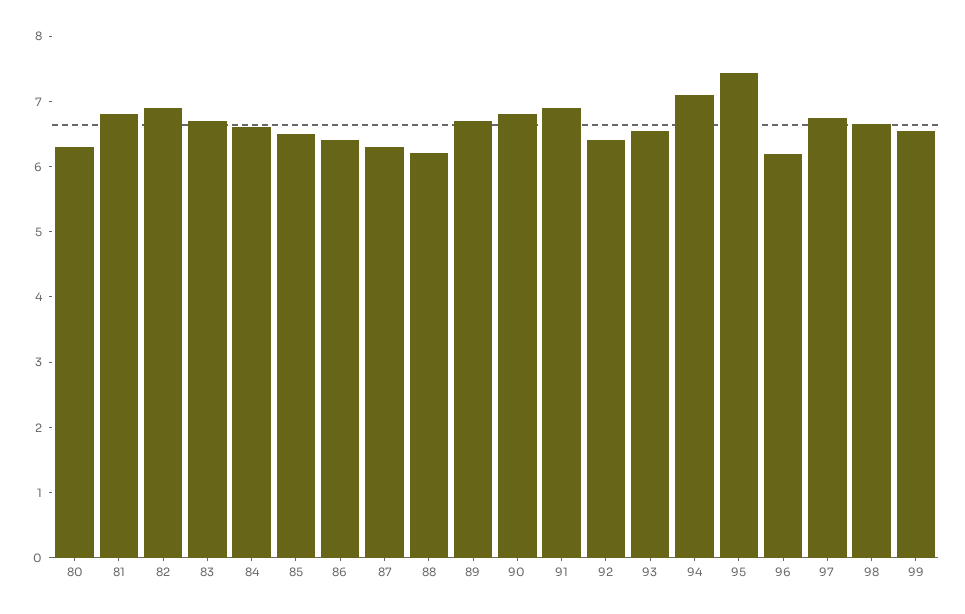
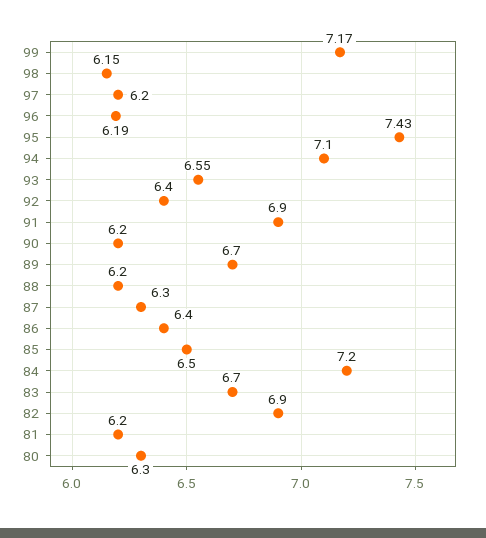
  {
    "80": 6.3,
-   "81": 6.8,
+   "81": 6.2,
    "82": 6.9,
    "83": 6.7,
-   "84": 6.6,
+   "84": 7.2,
    "85": 6.5,
    "86": 6.4,
    "87": 6.3,
    "88": 6.2,
    "89": 6.7,
-   "90": 6.8,
+   "90": 6.2,
    "91": 6.9,
    "92": 6.4,
    "93": 6.55,
    "94": 7.1,
    "95": 7.43,
    "96": 6.19,
-   "97": 6.8,
+   "97": 6.2,
-   "98": 6.6,
+   "98": 6.15,
-   "99": 6.6
+   "99": 7.17
  }

